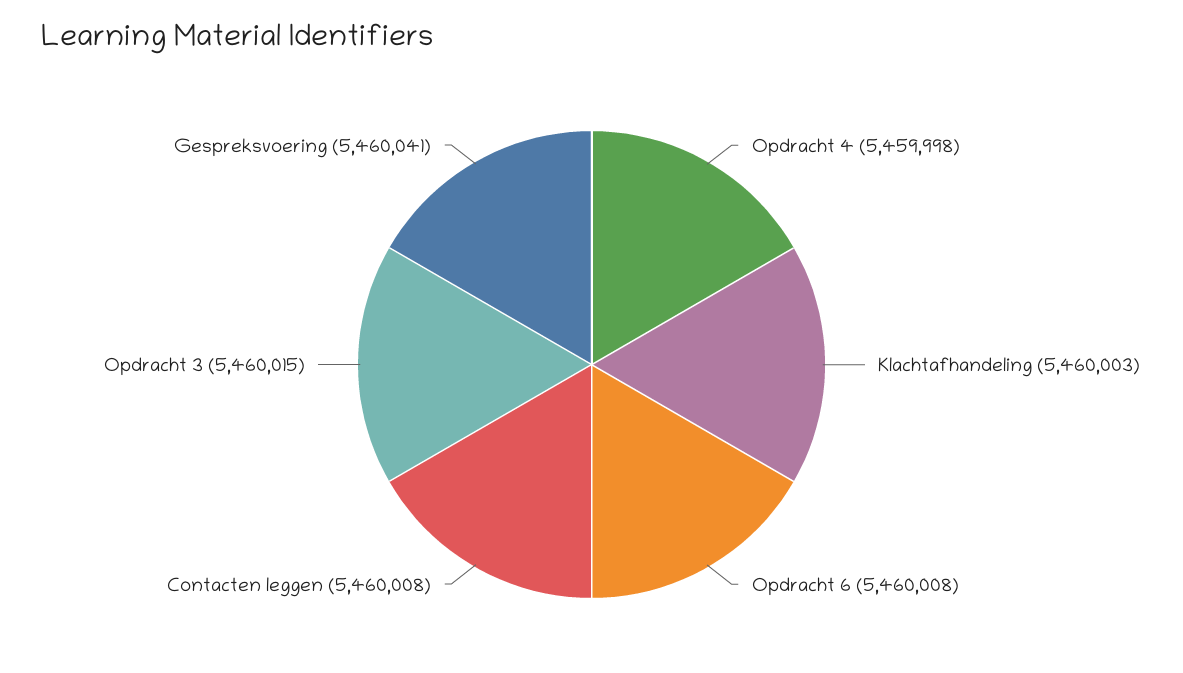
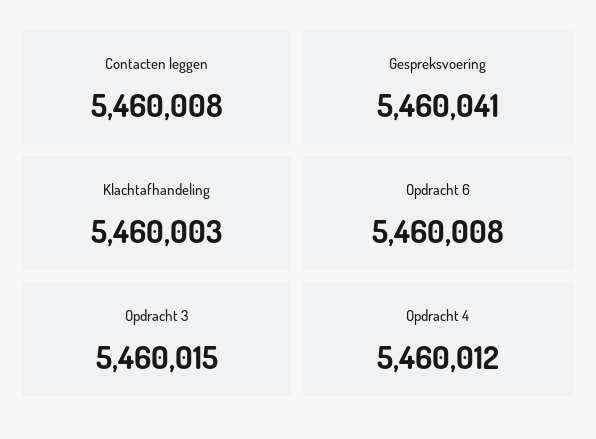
  {
-   "Opdracht 4": 5459998,
+   "Opdracht 4": 5460012,
    "Klachtafhandeling": 5460003,
    "Opdracht 6": 5460008,
    "Contacten leggen": 5460008,
    "Opdracht 3": 5460015,
    "Gespreksvoering": 5460041
  }

